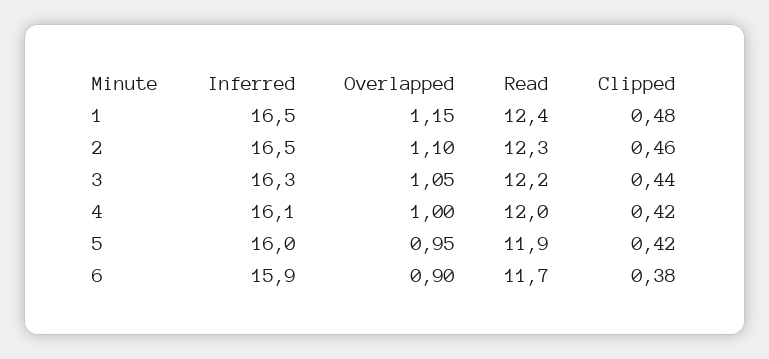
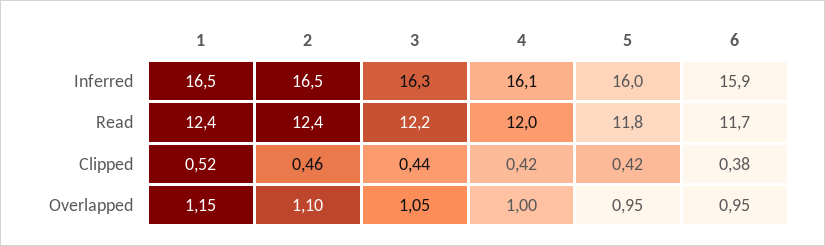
  {
    "Inferred": {
      "1": 16.5,
      "2": 16.5,
      "3": 16.3,
      "4": 16.1,
      "5": 16,
      "6": 15.9
    },
    "Overlapped": {
      "1": 1.15,
      "2": 1.1,
      "3": 1.05,
      "4": 1,
      "5": 0.95,
-     "6": 0.9
+     "6": 0.95
    },
    "Read": {
      "1": 12.4,
-     "2": 12.3,
+     "2": 12.4,
      "3": 12.2,
      "4": 12,
-     "5": 11.9,
+     "5": 11.8,
      "6": 11.7
    },
    "Clipped": {
-     "1": 0.48,
+     "1": 0.52,
      "2": 0.46,
      "3": 0.44,
      "4": 0.42,
      "5": 0.42,
      "6": 0.38
    }
  }

